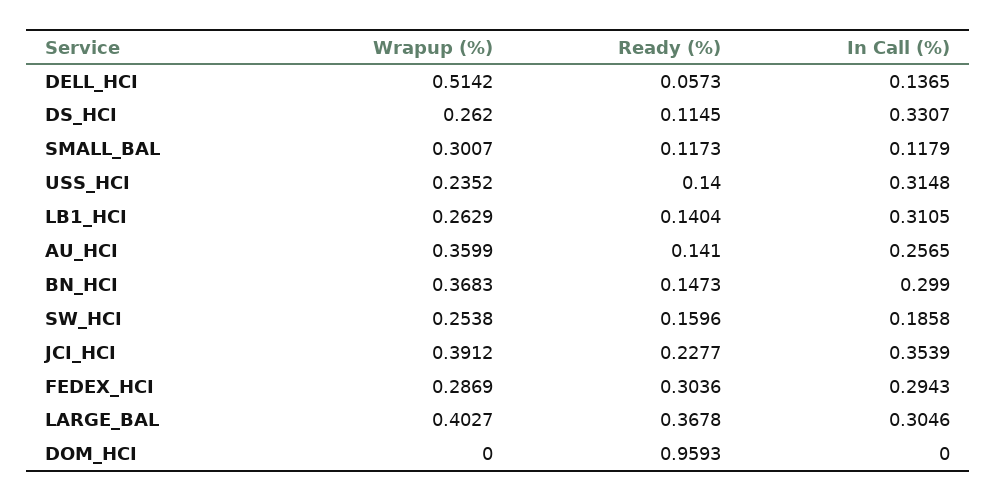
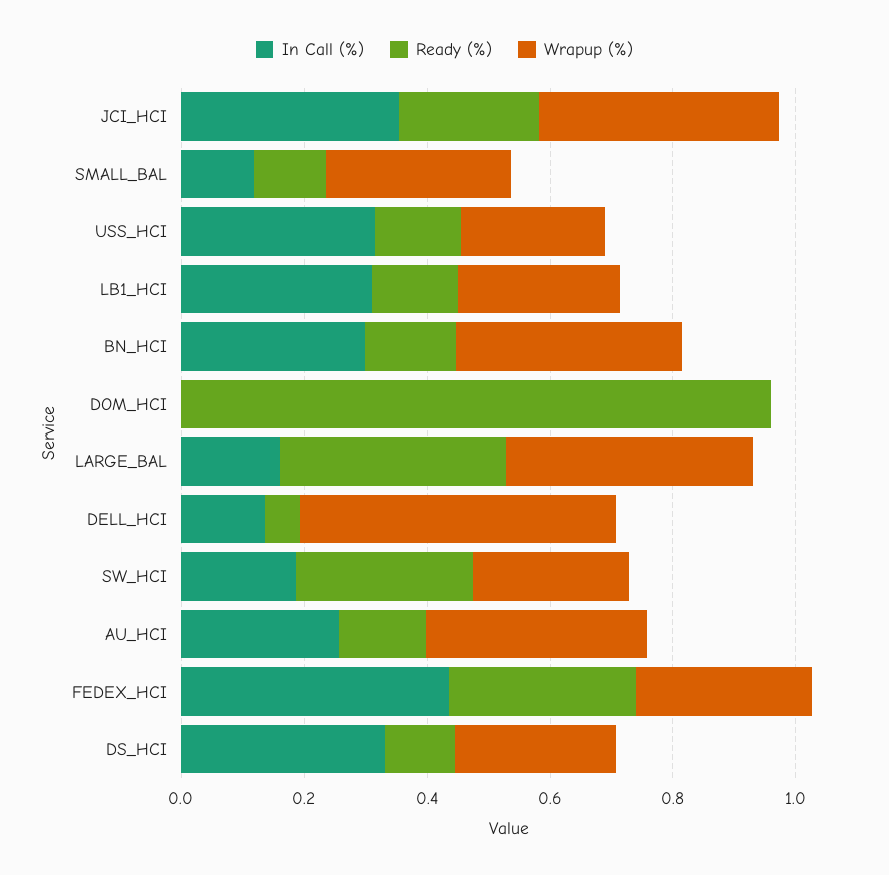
  {
    "Wrapup (%)": {
      "DELL_HCI": 0.5142,
      "DS_HCI": 0.262,
      "SMALL_BAL": 0.3007,
      "USS_HCI": 0.2352,
      "LB1_HCI": 0.2629,
      "AU_HCI": 0.3599,
      "BN_HCI": 0.3683,
      "SW_HCI": 0.2538,
      "JCI_HCI": 0.3912,
      "FEDEX_HCI": 0.2869,
      "LARGE_BAL": 0.4027,
      "DOM_HCI": 0
    },
    "Ready (%)": {
      "DELL_HCI": 0.0573,
      "DS_HCI": 0.1145,
      "SMALL_BAL": 0.1173,
      "USS_HCI": 0.14,
      "LB1_HCI": 0.1404,
      "AU_HCI": 0.141,
      "BN_HCI": 0.1473,
-     "SW_HCI": 0.1596,
+     "SW_HCI": 0.3,
      "JCI_HCI": 0.2277,
      "FEDEX_HCI": 0.3036,
      "LARGE_BAL": 0.3678,
      "DOM_HCI": 0.9593
    },
    "In Call (%)": {
      "DELL_HCI": 0.1365,
      "DS_HCI": 0.3307,
      "SMALL_BAL": 0.1179,
      "USS_HCI": 0.3148,
      "LB1_HCI": 0.3105,
      "AU_HCI": 0.2565,
      "BN_HCI": 0.299,
      "SW_HCI": 0.1858,
      "JCI_HCI": 0.3539,
-     "FEDEX_HCI": 0.2943,
+     "FEDEX_HCI": 0.45,
-     "LARGE_BAL": 0.3046,
+     "LARGE_BAL": 0.15,
      "DOM_HCI": 0
    }
  }

